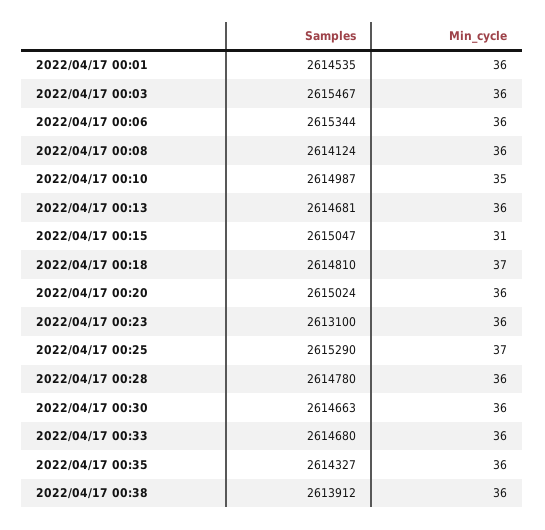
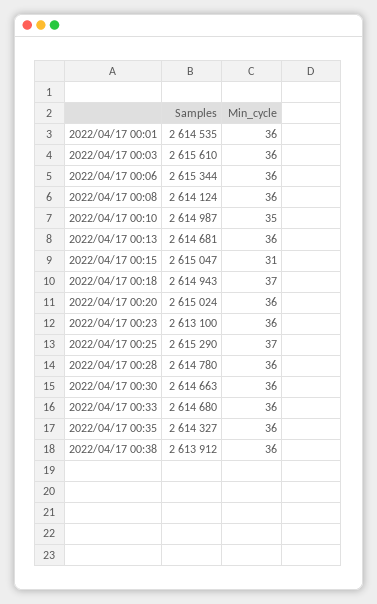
  {
    "Samples": {
      "2022/04/17 00:01": 2614535,
-     "2022/04/17 00:03": 2615467,
+     "2022/04/17 00:03": 2615610,
      "2022/04/17 00:06": 2615344,
      "2022/04/17 00:08": 2614124,
      "2022/04/17 00:10": 2614987,
      "2022/04/17 00:13": 2614681,
      "2022/04/17 00:15": 2615047,
-     "2022/04/17 00:18": 2614810,
+     "2022/04/17 00:18": 2614943,
      "2022/04/17 00:20": 2615024,
      "2022/04/17 00:23": 2613100,
      "2022/04/17 00:25": 2615290,
      "2022/04/17 00:28": 2614780,
      "2022/04/17 00:30": 2614663,
      "2022/04/17 00:33": 2614680,
      "2022/04/17 00:35": 2614327,
      "2022/04/17 00:38": 2613912
    },
    "Min_cycle": {
      "2022/04/17 00:01": 36,
      "2022/04/17 00:03": 36,
      "2022/04/17 00:06": 36,
      "2022/04/17 00:08": 36,
      "2022/04/17 00:10": 35,
      "2022/04/17 00:13": 36,
      "2022/04/17 00:15": 31,
      "2022/04/17 00:18": 37,
      "2022/04/17 00:20": 36,
      "2022/04/17 00:23": 36,
      "2022/04/17 00:25": 37,
      "2022/04/17 00:28": 36,
      "2022/04/17 00:30": 36,
      "2022/04/17 00:33": 36,
      "2022/04/17 00:35": 36,
      "2022/04/17 00:38": 36
    }
  }

